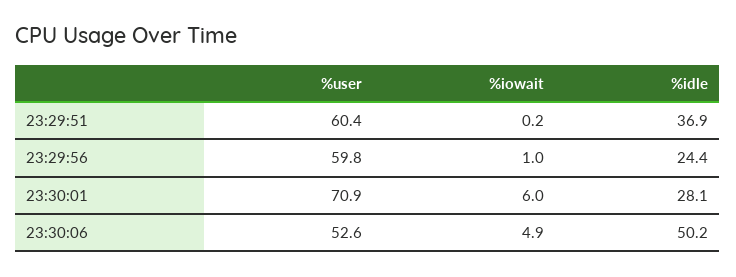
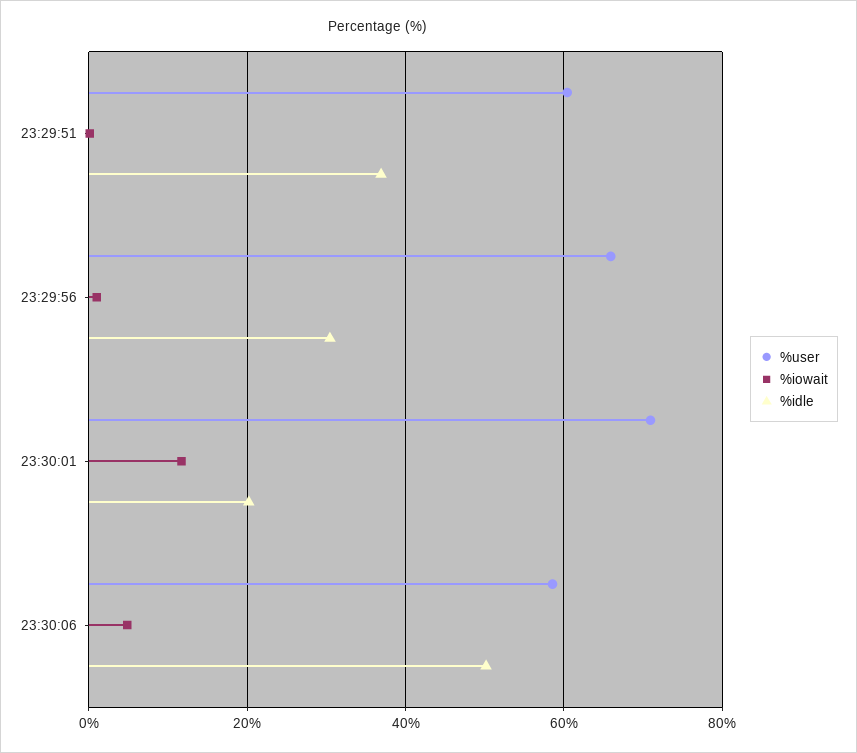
  {
    "%user": {
      "23:29:51": 60.4,
-     "23:29:56": 59.8,
+     "23:29:56": 66,
      "23:30:01": 70.9,
-     "23:30:06": 52.6
+     "23:30:06": 58
    },
    "%iowait": {
      "23:29:51": 0.2,
      "23:29:56": 1,
-     "23:30:01": 6,
+     "23:30:01": 12,
      "23:30:06": 4.9
    },
    "%idle": {
      "23:29:51": 36.9,
-     "23:29:56": 24.4,
+     "23:29:56": 30,
-     "23:30:01": 28.1,
+     "23:30:01": 20,
      "23:30:06": 50.2
    }
  }

